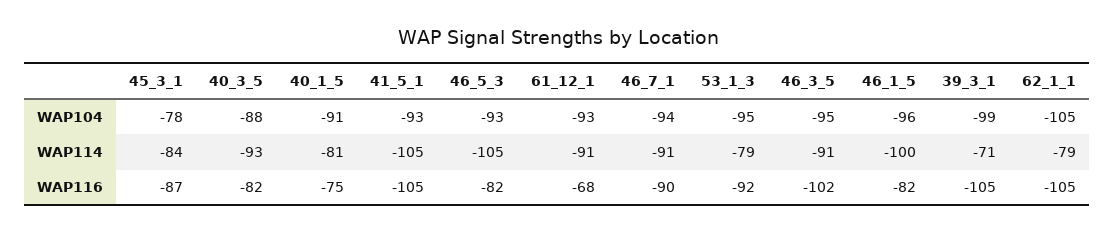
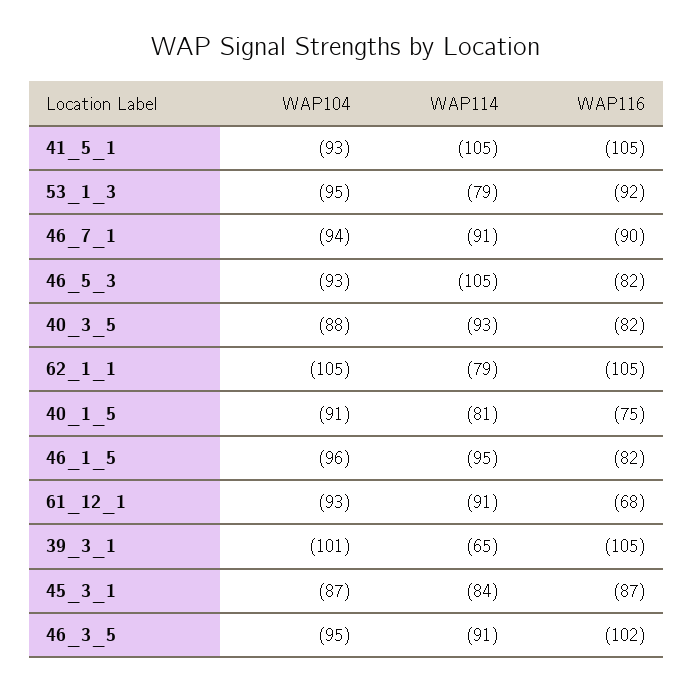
  {
    "45_3_1": {
-     "WAP104": -78,
+     "WAP104": -87,
      "WAP114": -84,
      "WAP116": -87
    },
    "40_3_5": {
      "WAP104": -88,
      "WAP114": -93,
      "WAP116": -82
    },
    "40_1_5": {
      "WAP104": -91,
      "WAP114": -81,
      "WAP116": -75
    },
    "41_5_1": {
      "WAP104": -93,
      "WAP114": -105,
      "WAP116": -105
    },
    "46_5_3": {
      "WAP104": -93,
      "WAP114": -105,
      "WAP116": -82
    },
    "61_12_1": {
      "WAP104": -93,
      "WAP114": -91,
      "WAP116": -68
    },
    "46_7_1": {
      "WAP104": -94,
      "WAP114": -91,
      "WAP116": -90
    },
    "53_1_3": {
      "WAP104": -95,
      "WAP114": -79,
      "WAP116": -92
    },
    "46_3_5": {
      "WAP104": -95,
      "WAP114": -91,
      "WAP116": -102
    },
    "46_1_5": {
      "WAP104": -96,
-     "WAP114": -100,
+     "WAP114": -95,
      "WAP116": -82
    },
    "39_3_1": {
-     "WAP104": -99,
+     "WAP104": -101,
-     "WAP114": -71,
+     "WAP114": -65,
      "WAP116": -105
    },
    "62_1_1": {
      "WAP104": -105,
      "WAP114": -79,
      "WAP116": -105
    }
  }

